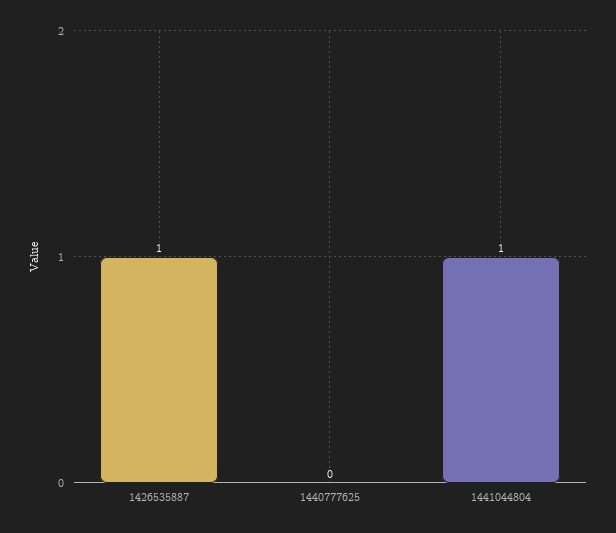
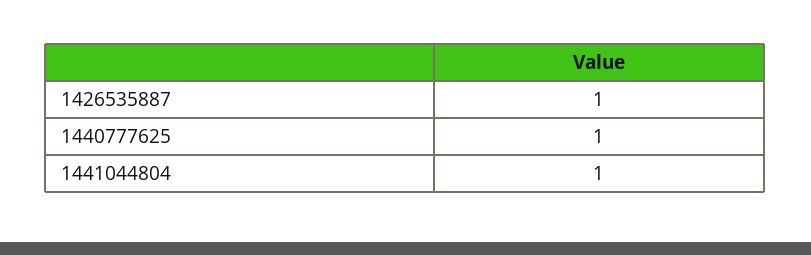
  {
    "1426535887": 1,
-   "1440777625": 0,
+   "1440777625": 1,
    "1441044804": 1
  }

